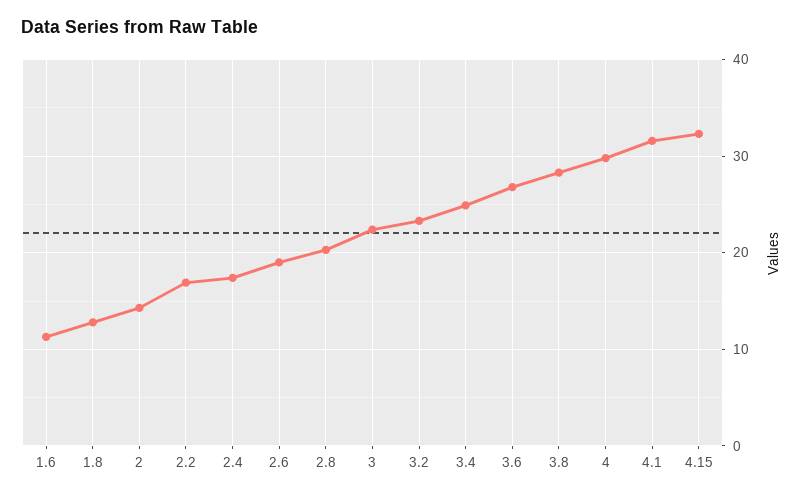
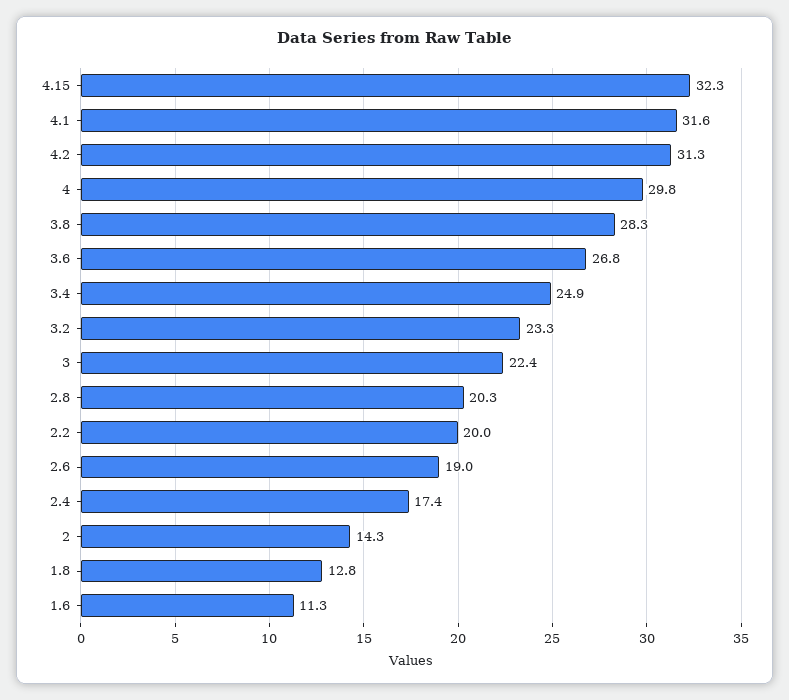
  {
    "1.6": 11.3,
    "1.8": 12.8,
    "2": 14.3,
-   "2.2": 17,
+   "2.2": 20,
    "2.4": 17.4,
    "2.6": 19,
    "2.8": 20.3,
    "3": 22.4,
    "3.2": 23.3,
    "3.4": 24.9,
    "3.6": 26.8,
    "3.8": 28.3,
    "4": 29.8,
    "4.1": 31.6,
-   "4.15": 32.3
+   "4.15": 32.3,
+   "4.2": 31.3
  }

